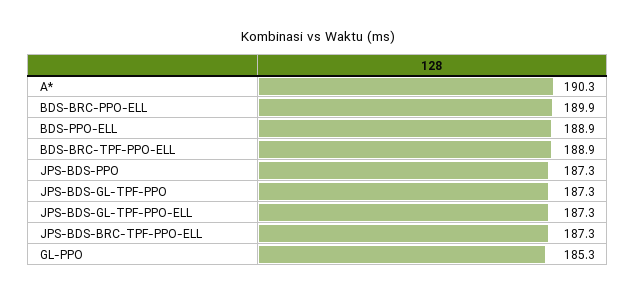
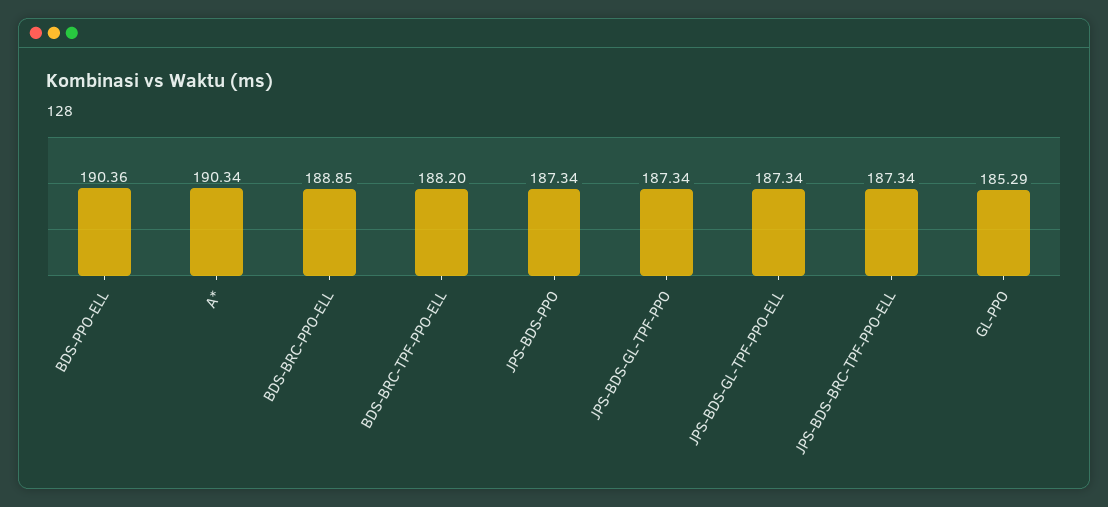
  {
    "A*": 190.34,
-   "BDS-BRC-PPO-ELL": 189.9,
+   "BDS-BRC-PPO-ELL": 188.85,
-   "BDS-PPO-ELL": 188.9,
+   "BDS-PPO-ELL": 190.36,
-   "BDS-BRC-TPF-PPO-ELL": 188.9,
+   "BDS-BRC-TPF-PPO-ELL": 188.2,
    "JPS-BDS-PPO": 187.34,
    "JPS-BDS-GL-TPF-PPO": 187.34,
    "JPS-BDS-GL-TPF-PPO-ELL": 187.34,
    "JPS-BDS-BRC-TPF-PPO-ELL": 187.34,
    "GL-PPO": 185.29
  }

